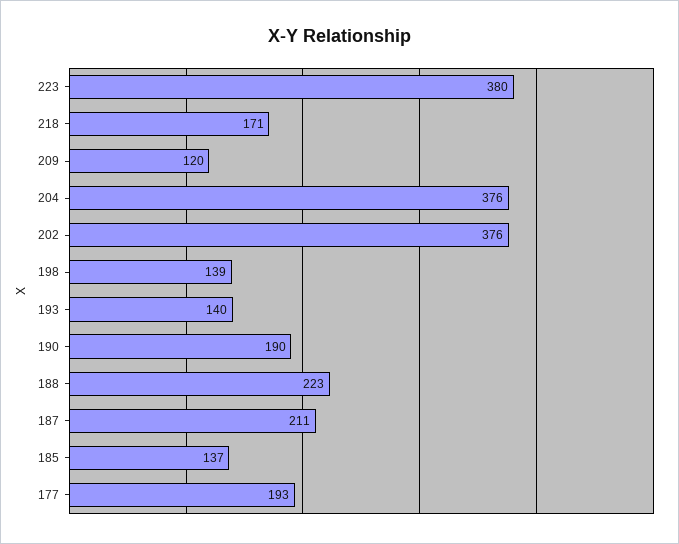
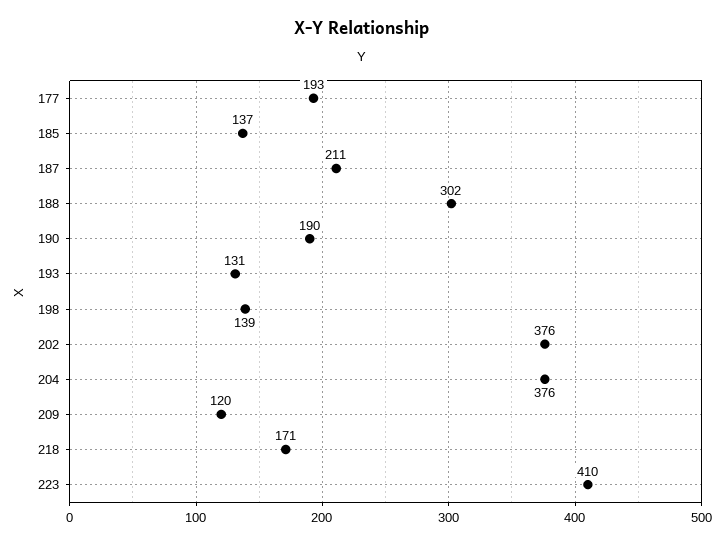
  {
-   "223": 380,
+   "223": 410,
    "218": 171,
    "209": 120,
    "204": 376,
    "202": 376,
    "198": 139,
-   "193": 140,
+   "193": 131,
    "190": 190,
-   "188": 223,
+   "188": 302,
    "187": 211,
    "185": 137,
    "177": 193
  }

